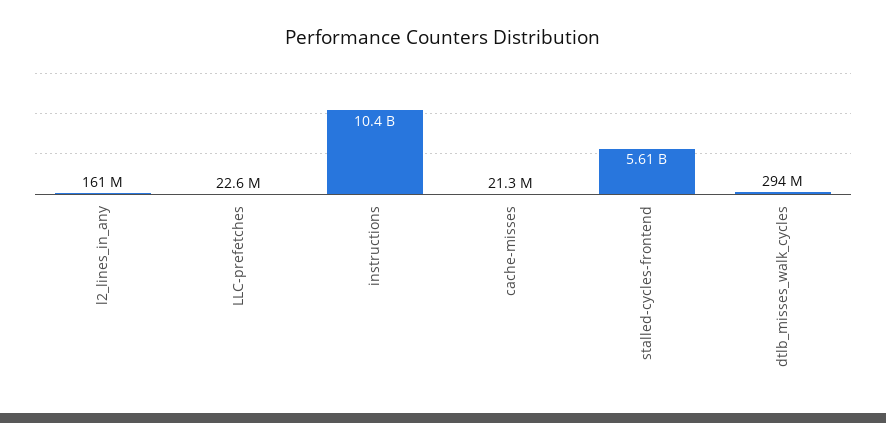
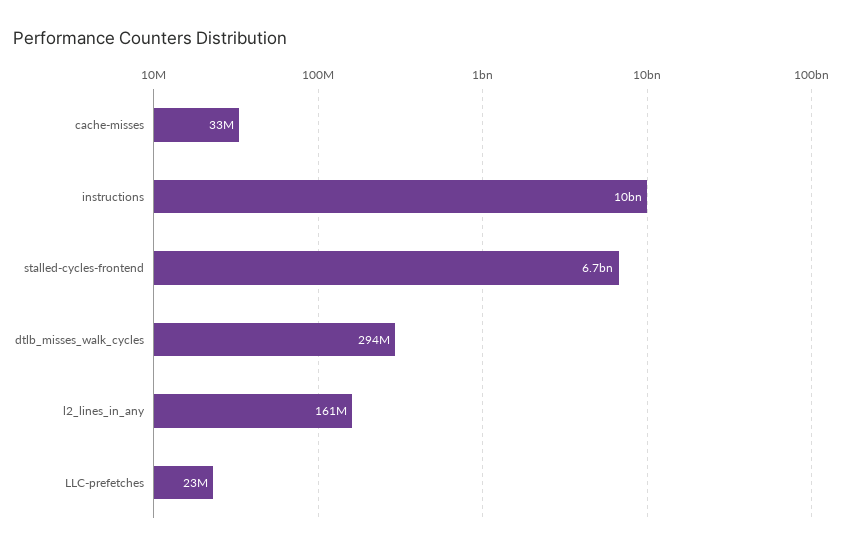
  {
    "l2_lines_in_any": 161000000,
    "LLC-prefetches": 22600000,
    "instructions": 10400000000,
-   "cache-misses": 21300000,
+   "cache-misses": 33000000,
-   "stalled-cycles-frontend": 5610000000,
+   "stalled-cycles-frontend": 6700000000,
    "dtlb_misses_walk_cycles": 294000000
  }

